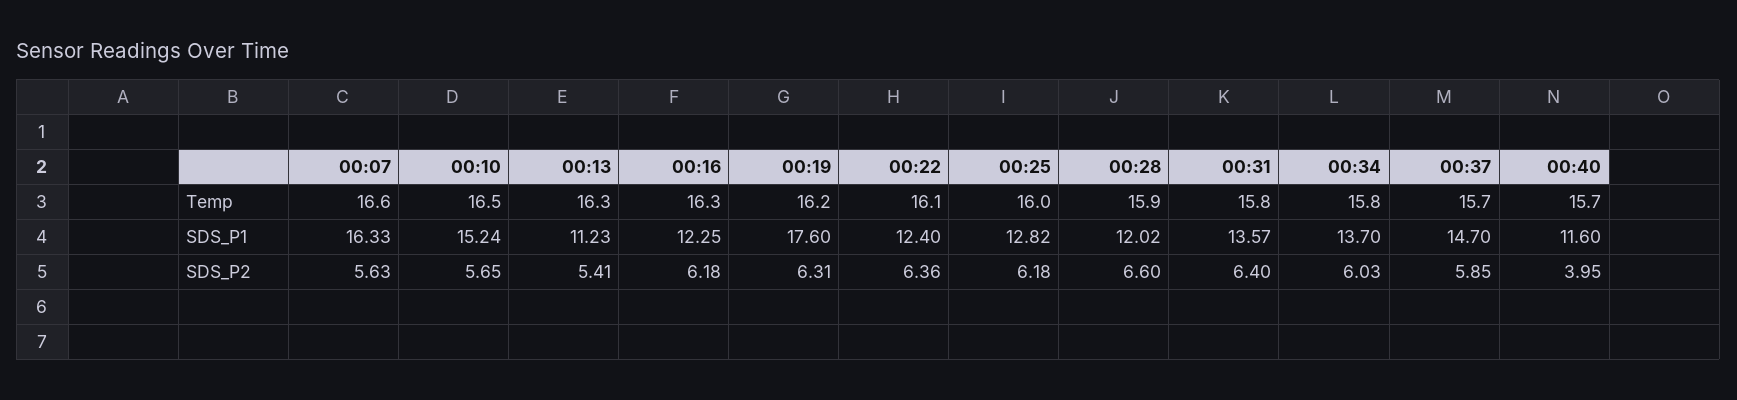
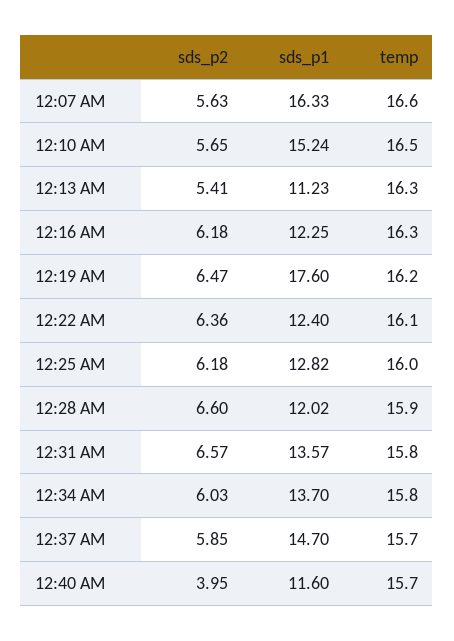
  {
    "00:07": {
      "Temp": 16.6,
      "SDS_P1": 16.33,
      "SDS_P2": 5.63
    },
    "00:10": {
      "Temp": 16.5,
      "SDS_P1": 15.24,
      "SDS_P2": 5.65
    },
    "00:13": {
      "Temp": 16.3,
      "SDS_P1": 11.23,
      "SDS_P2": 5.41
    },
    "00:16": {
      "Temp": 16.3,
      "SDS_P1": 12.25,
      "SDS_P2": 6.18
    },
    "00:19": {
      "Temp": 16.2,
      "SDS_P1": 17.6,
-     "SDS_P2": 6.31
+     "SDS_P2": 6.47
    },
    "00:22": {
      "Temp": 16.1,
      "SDS_P1": 12.4,
      "SDS_P2": 6.36
    },
    "00:25": {
      "Temp": 16,
      "SDS_P1": 12.82,
      "SDS_P2": 6.18
    },
    "00:28": {
      "Temp": 15.9,
      "SDS_P1": 12.02,
      "SDS_P2": 6.6
    },
    "00:31": {
      "Temp": 15.8,
      "SDS_P1": 13.57,
-     "SDS_P2": 6.4
+     "SDS_P2": 6.57
    },
    "00:34": {
      "Temp": 15.8,
      "SDS_P1": 13.7,
      "SDS_P2": 6.03
    },
    "00:37": {
      "Temp": 15.7,
      "SDS_P1": 14.7,
      "SDS_P2": 5.85
    },
    "00:40": {
      "Temp": 15.7,
      "SDS_P1": 11.6,
      "SDS_P2": 3.95
    }
  }

